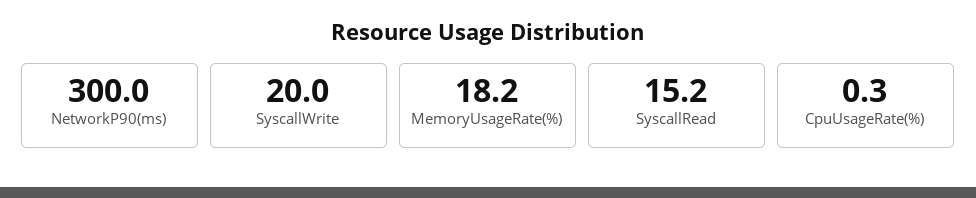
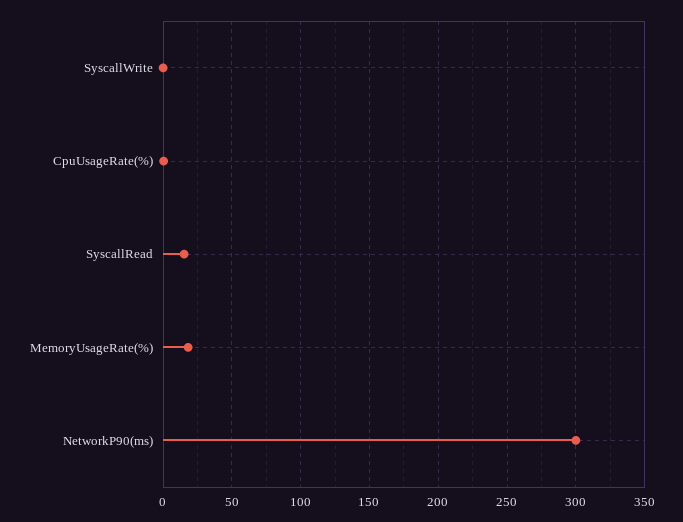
  {
    "NetworkP90(ms)": 300,
-   "SyscallWrite": 20,
+   "SyscallWrite": 0,
    "MemoryUsageRate(%)": 18.2,
    "SyscallRead": 15.2,
    "CpuUsageRate(%)": 0.3
  }

